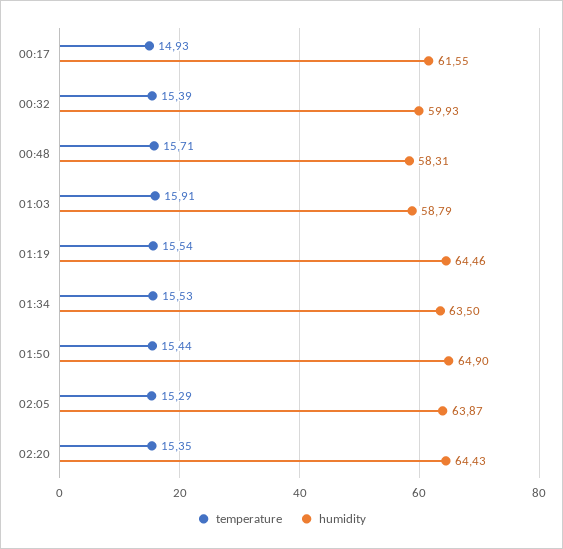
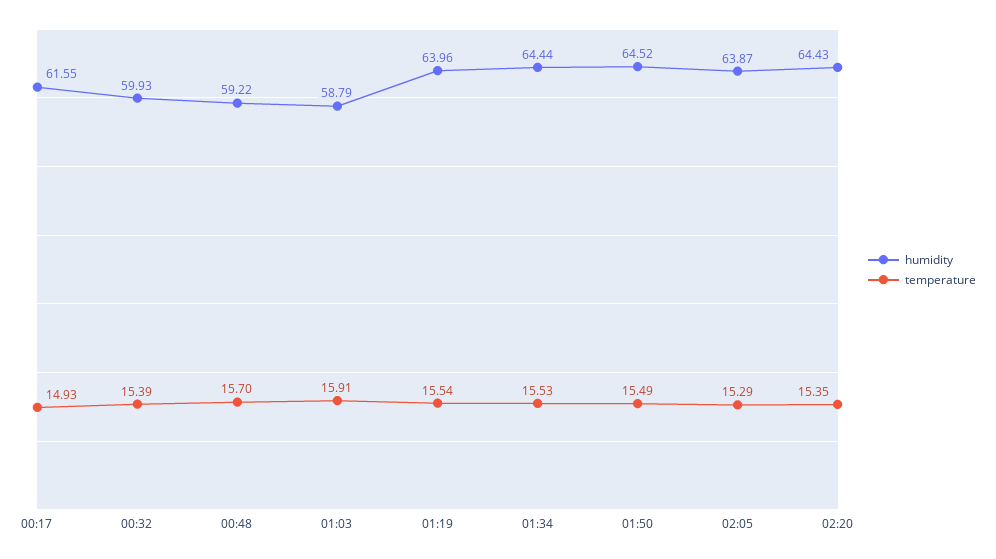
  {
    "temperature": {
      "00:17": 14.93,
      "00:32": 15.39,
-     "00:48": 15.71,
+     "00:48": 15.7,
      "01:03": 15.91,
      "01:19": 15.54,
      "01:34": 15.53,
-     "01:50": 15.44,
+     "01:50": 15.49,
      "02:05": 15.29,
      "02:20": 15.35
    },
    "humidity": {
      "00:17": 61.55,
      "00:32": 59.93,
-     "00:48": 58.31,
+     "00:48": 59.22,
      "01:03": 58.79,
-     "01:19": 64.46,
+     "01:19": 63.96,
-     "01:34": 63.5,
+     "01:34": 64.44,
-     "01:50": 64.9,
+     "01:50": 64.52,
      "02:05": 63.87,
      "02:20": 64.43
    }
  }

